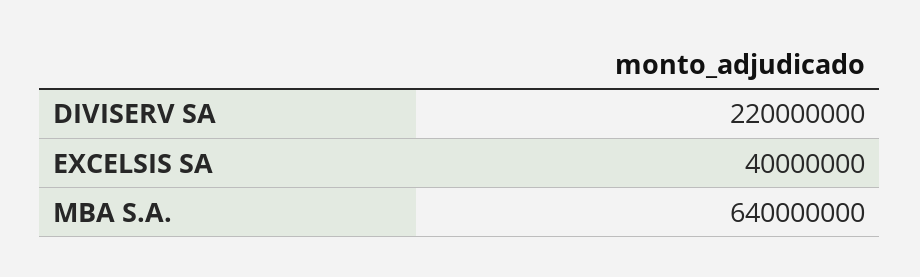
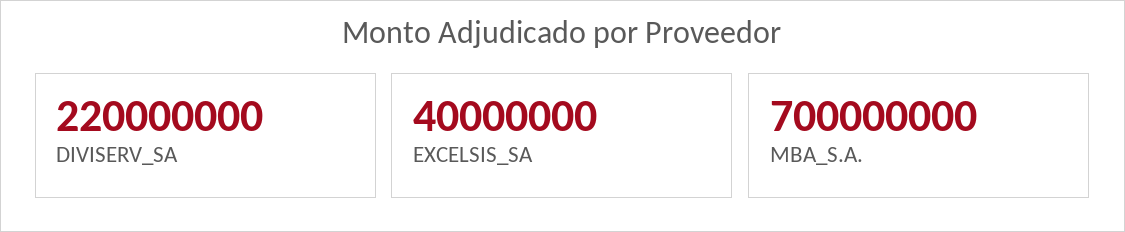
  {
    "DIVISERV SA": 220000000,
    "EXCELSIS SA": 40000000,
-   "MBA S.A.": 640000000
+   "MBA S.A.": 700000000
  }

